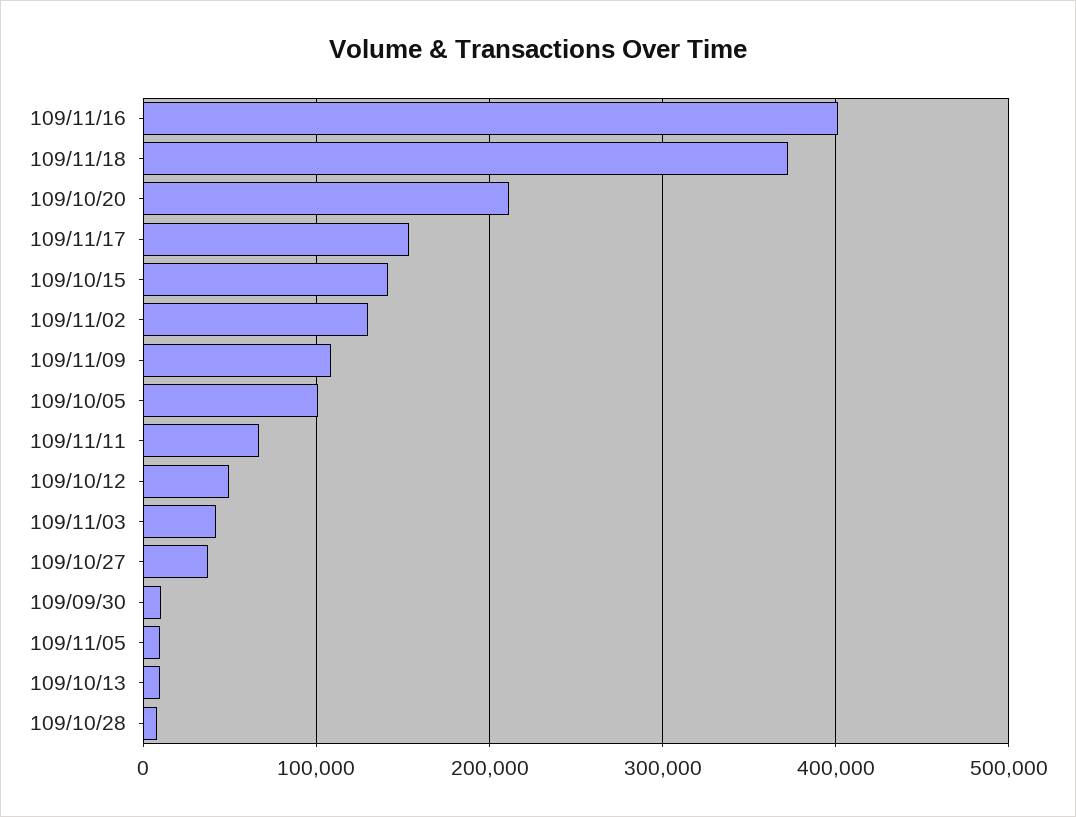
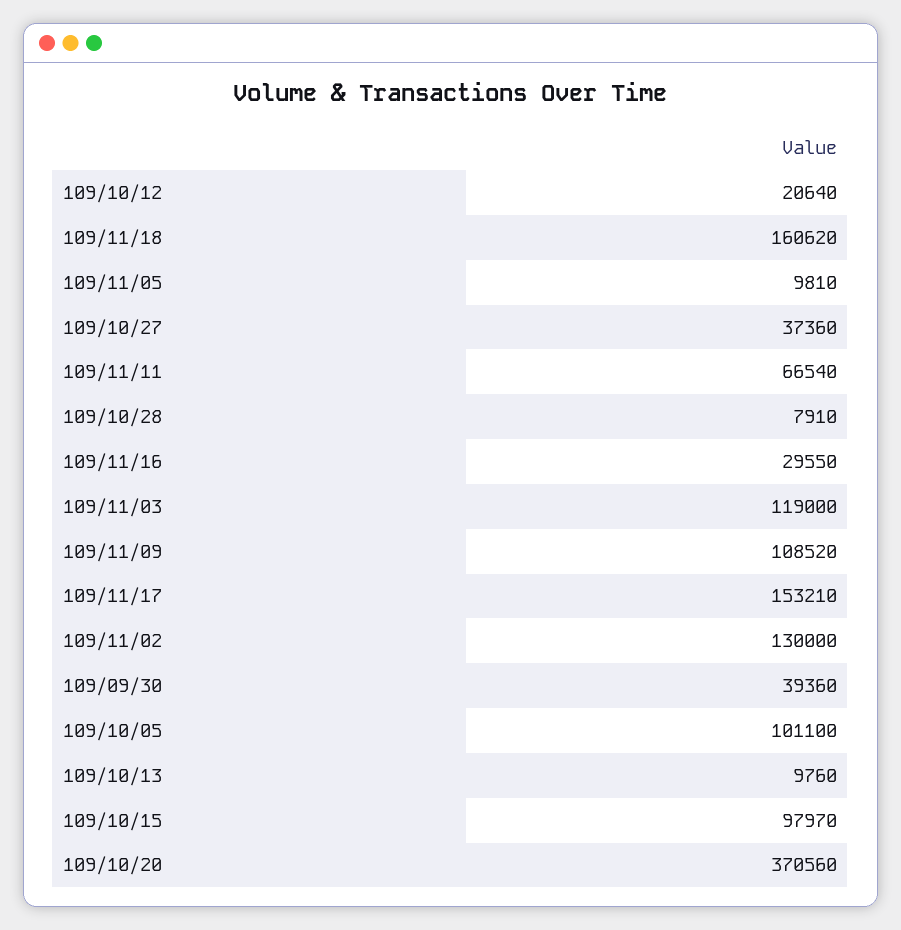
  {
-   "109/11/16": 400000,
+   "109/11/16": 29550,
-   "109/11/18": 370000,
+   "109/11/18": 160620,
-   "109/10/20": 210000,
+   "109/10/20": 370560,
    "109/11/17": 153210,
-   "109/10/15": 140000,
+   "109/10/15": 97970,
    "109/11/02": 130000,
    "109/11/09": 108520,
    "109/10/05": 101100,
    "109/11/11": 66540,
-   "109/10/12": 50000,
+   "109/10/12": 20640,
-   "109/11/03": 40000,
+   "109/11/03": 119000,
    "109/10/27": 37360,
-   "109/09/30": 10000,
+   "109/09/30": 39360,
    "109/11/05": 9810,
    "109/10/13": 9760,
    "109/10/28": 7910
  }

